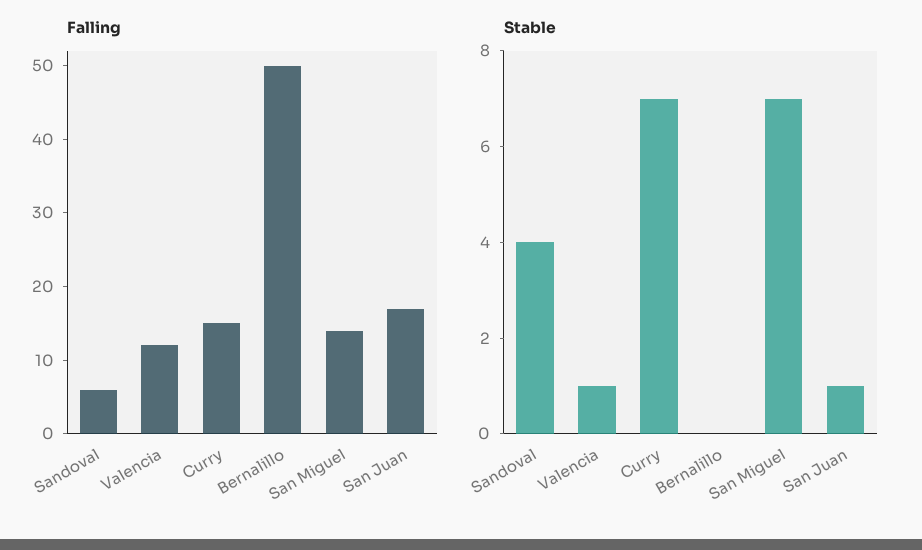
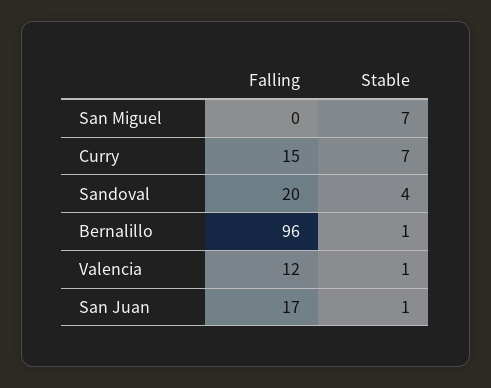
  {
    "Falling": {
-     "Sandoval": 5,
+     "Sandoval": 20,
      "Valencia": 12,
      "Curry": 15,
-     "Bernalillo": 50,
+     "Bernalillo": 96,
-     "San Miguel": 15,
+     "San Miguel": 0,
      "San Juan": 17
    },
    "Stable": {
      "Sandoval": 4,
      "Valencia": 1,
      "Curry": 7,
-     "Bernalillo": 0,
+     "Bernalillo": 1,
      "San Miguel": 7,
      "San Juan": 1
    }
  }

